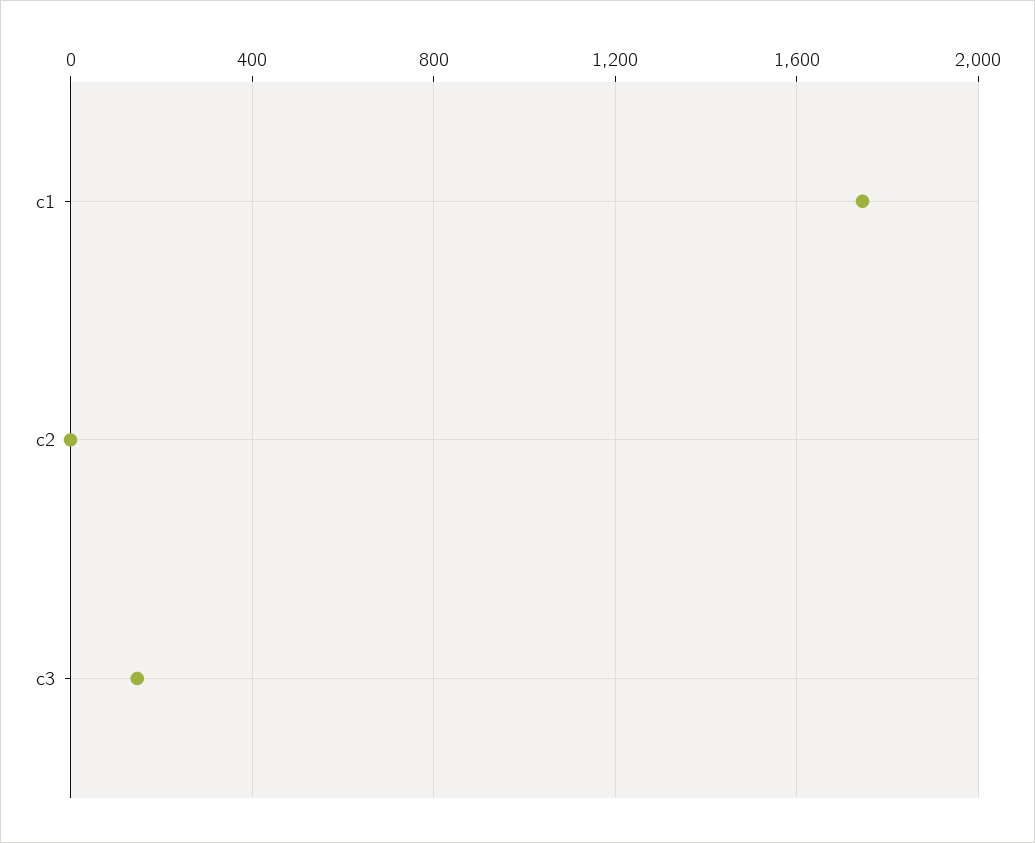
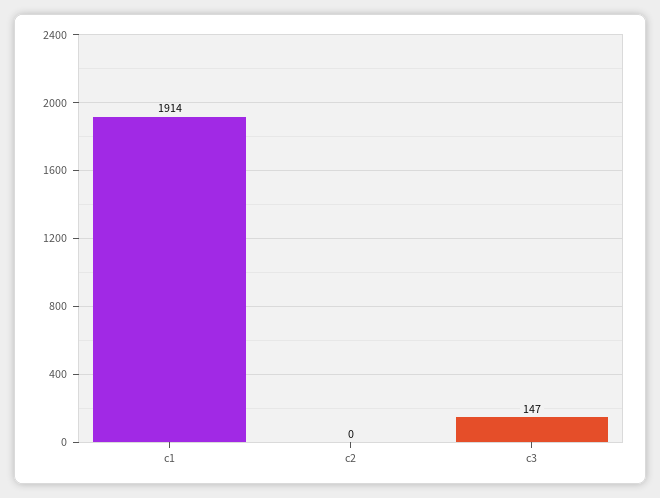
  {
-   "c1": 1750,
+   "c1": 1914,
    "c2": 0,
    "c3": 147
  }

